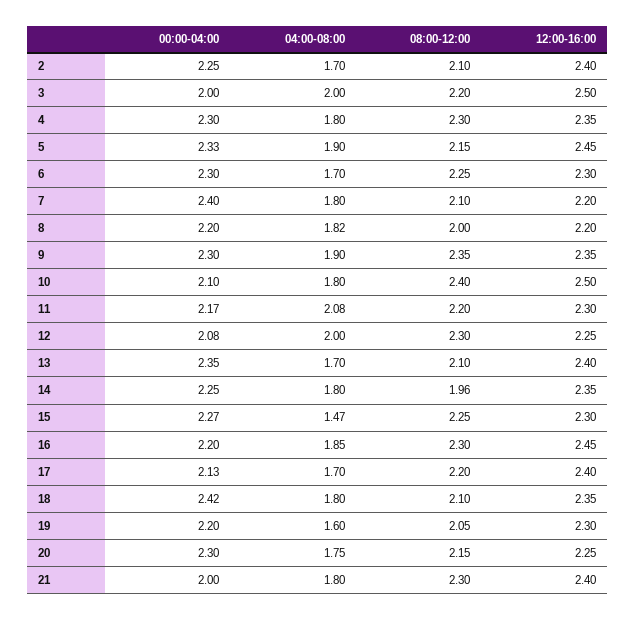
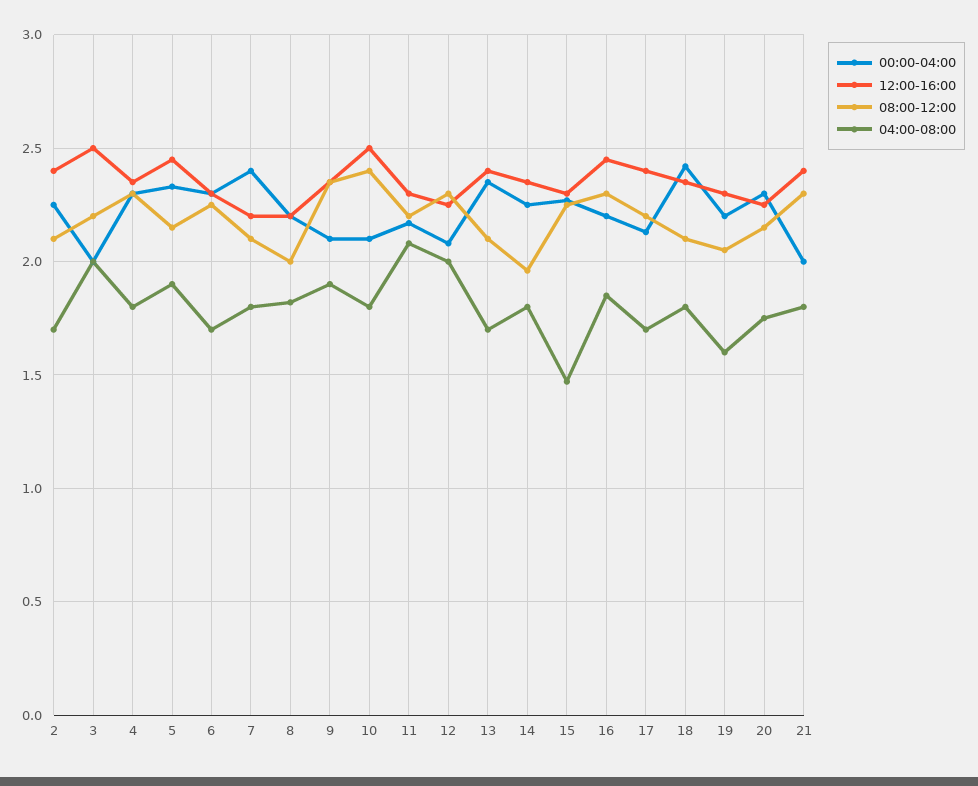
  {
    "00:00-04:00": {
      "2": 2.25,
      "3": 2,
      "4": 2.3,
      "5": 2.33,
      "6": 2.3,
      "7": 2.4,
      "8": 2.2,
-     "9": 2.3,
+     "9": 2.1,
      "10": 2.1,
      "11": 2.17,
      "12": 2.08,
      "13": 2.35,
      "14": 2.25,
      "15": 2.27,
      "16": 2.2,
      "17": 2.13,
      "18": 2.42,
      "19": 2.2,
      "20": 2.3,
      "21": 2
    },
    "04:00-08:00": {
      "2": 1.7,
      "3": 2,
      "4": 1.8,
      "5": 1.9,
      "6": 1.7,
      "7": 1.8,
      "8": 1.82,
      "9": 1.9,
      "10": 1.8,
      "11": 2.08,
      "12": 2,
      "13": 1.7,
      "14": 1.8,
      "15": 1.47,
      "16": 1.85,
      "17": 1.7,
      "18": 1.8,
      "19": 1.6,
      "20": 1.75,
      "21": 1.8
    },
    "08:00-12:00": {
      "2": 2.1,
      "3": 2.2,
      "4": 2.3,
      "5": 2.15,
      "6": 2.25,
      "7": 2.1,
      "8": 2,
      "9": 2.35,
      "10": 2.4,
      "11": 2.2,
      "12": 2.3,
      "13": 2.1,
      "14": 1.96,
      "15": 2.25,
      "16": 2.3,
      "17": 2.2,
      "18": 2.1,
      "19": 2.05,
      "20": 2.15,
      "21": 2.3
    },
    "12:00-16:00": {
      "2": 2.4,
      "3": 2.5,
      "4": 2.35,
      "5": 2.45,
      "6": 2.3,
      "7": 2.2,
      "8": 2.2,
      "9": 2.35,
      "10": 2.5,
      "11": 2.3,
      "12": 2.25,
      "13": 2.4,
      "14": 2.35,
      "15": 2.3,
      "16": 2.45,
      "17": 2.4,
      "18": 2.35,
      "19": 2.3,
      "20": 2.25,
      "21": 2.4
    }
  }

